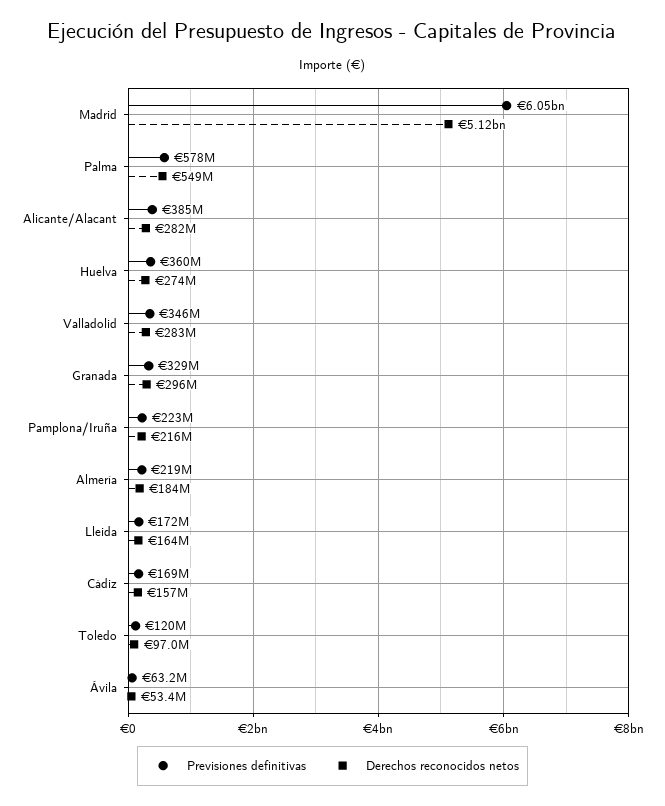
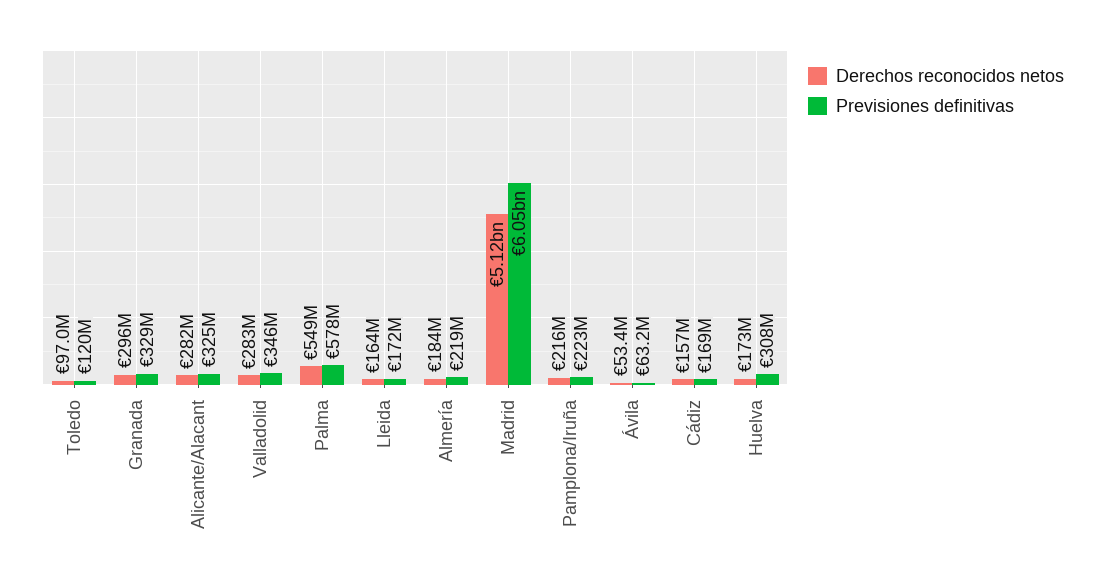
  {
    "Previsiones definitivas": {
      "Madrid": 6050000000,
      "Palma": 578000000,
-     "Alicante/Alacant": 385000000,
+     "Alicante/Alacant": 325000000,
-     "Huelva": 360000000,
+     "Huelva": 308000000,
      "Valladolid": 346000000,
      "Granada": 329000000,
      "Pamplona/Iruña": 223000000,
      "Almería": 219000000,
      "Lleida": 172000000,
      "Cádiz": 169000000,
      "Toledo": 120000000,
      "Ávila": 63200000
    },
    "Derechos reconocidos netos": {
      "Madrid": 5120000000,
      "Palma": 549000000,
      "Alicante/Alacant": 282000000,
-     "Huelva": 274000000,
+     "Huelva": 173000000,
      "Valladolid": 283000000,
      "Granada": 296000000,
      "Pamplona/Iruña": 216000000,
      "Almería": 184000000,
      "Lleida": 164000000,
      "Cádiz": 157000000,
      "Toledo": 97000000,
      "Ávila": 53400000
    }
  }

